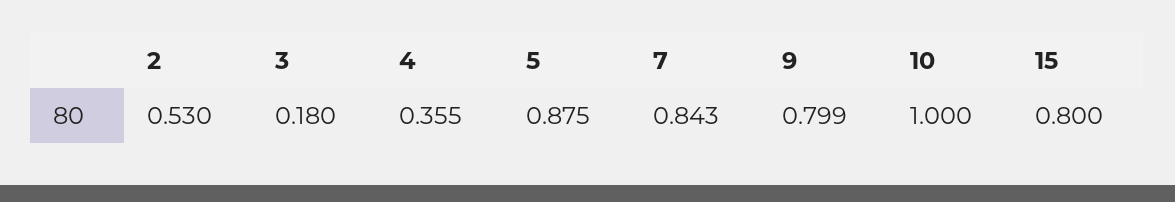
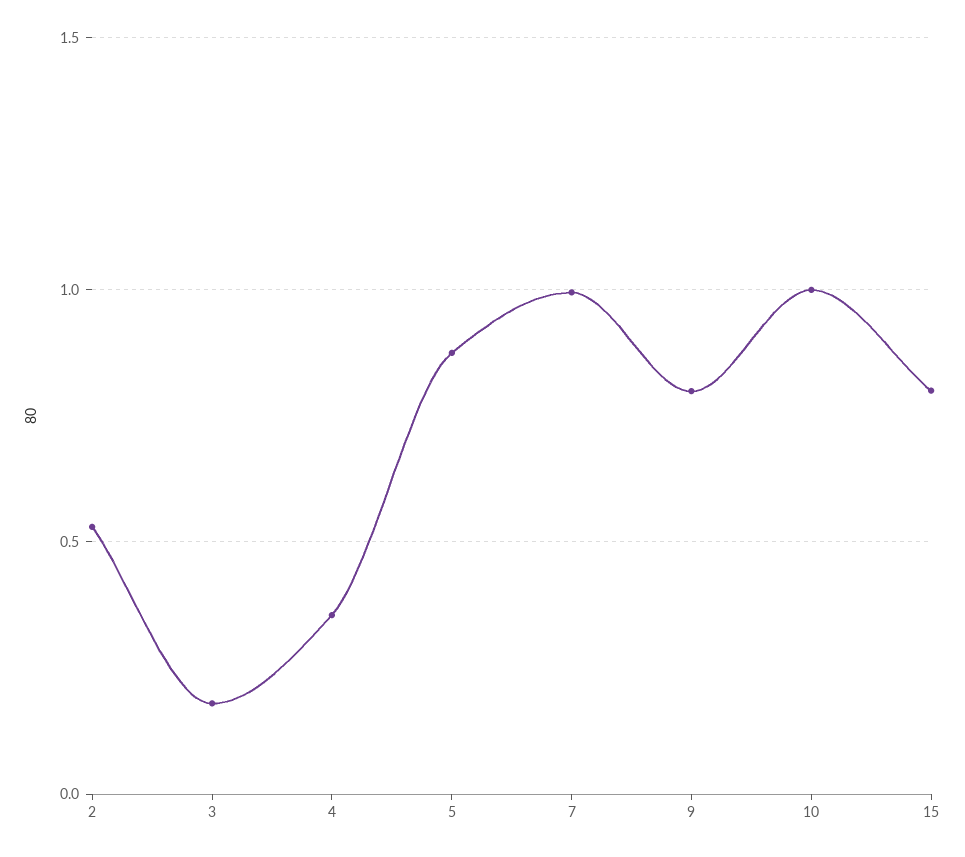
  {
    "2": 0.53,
    "3": 0.18,
    "4": 0.355,
    "5": 0.875,
-   "7": 0.843,
+   "7": 1,
    "9": 0.799,
    "10": 1,
    "15": 0.8
  }

